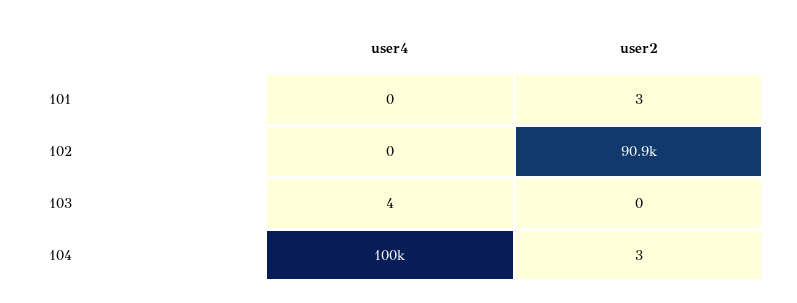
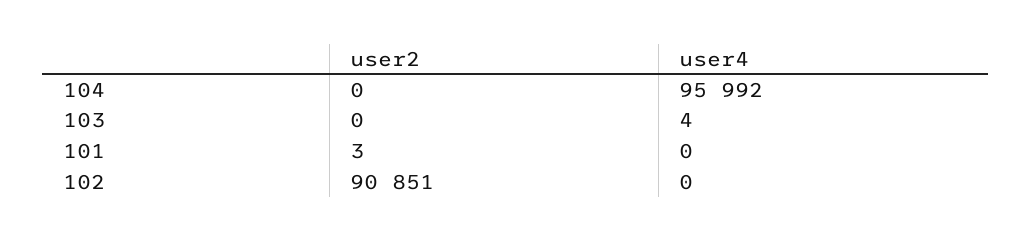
  {
    "user4": {
      "101": 0,
      "102": 0,
      "103": 4,
-     "104": 100000
+     "104": 95992
    },
    "user2": {
      "101": 3,
      "102": 90851,
      "103": 0,
-     "104": 3
+     "104": 0
    }
  }

